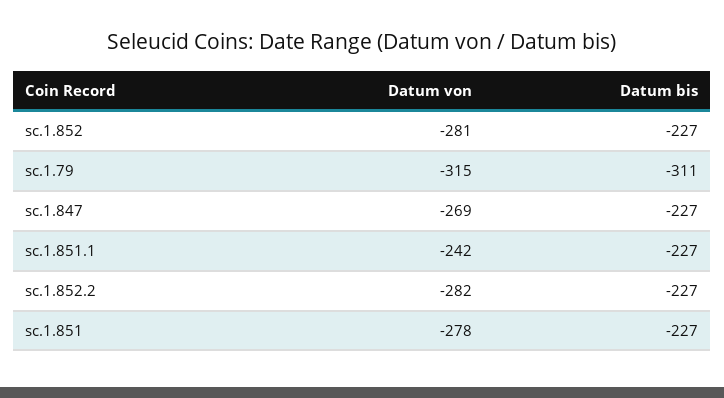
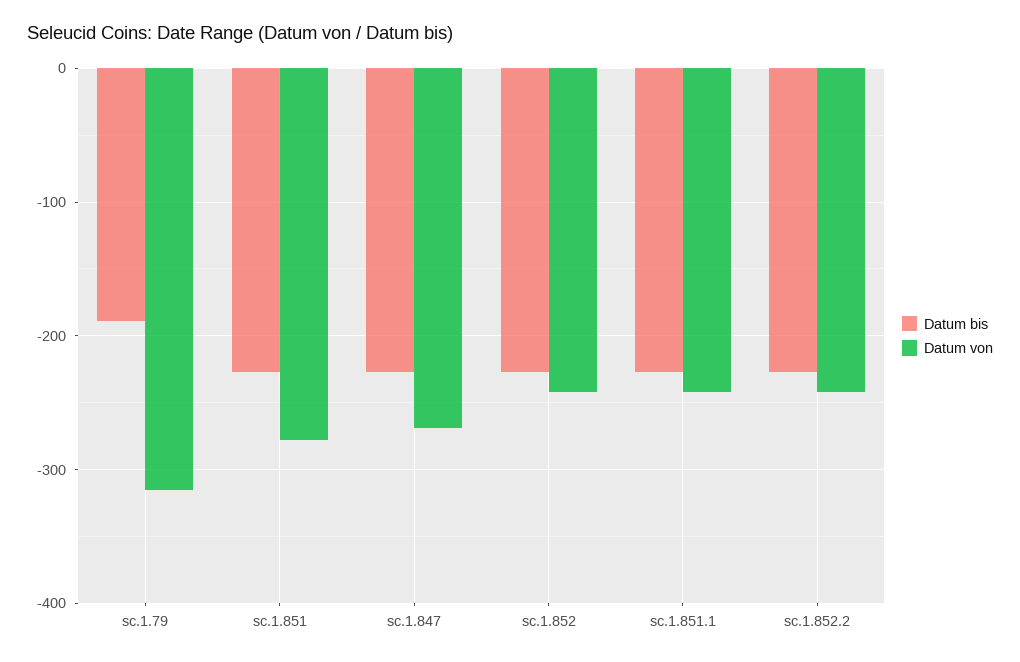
  {
    "Datum von": {
-     "sc.1.852": -281,
+     "sc.1.852": -240,
      "sc.1.79": -315,
      "sc.1.847": -269,
      "sc.1.851.1": -242,
-     "sc.1.852.2": -282,
+     "sc.1.852.2": -240,
      "sc.1.851": -278
    },
    "Datum bis": {
      "sc.1.852": -227,
-     "sc.1.79": -311,
+     "sc.1.79": -190,
      "sc.1.847": -227,
      "sc.1.851.1": -227,
      "sc.1.852.2": -227,
      "sc.1.851": -227
    }
  }

